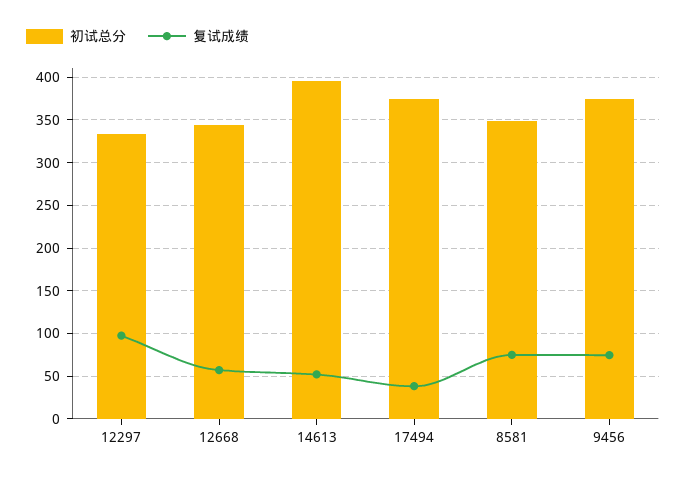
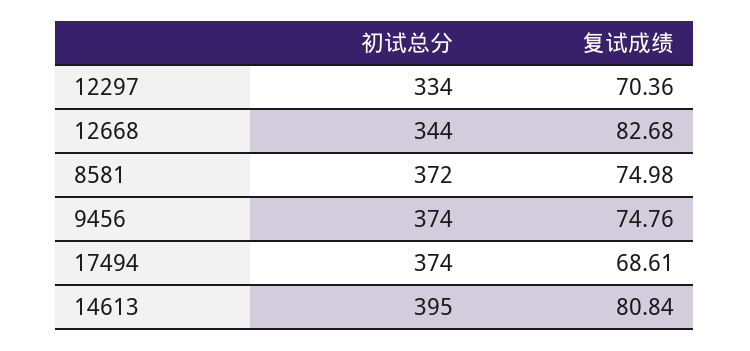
  {
    "初试总分": {
      "12297": 334,
      "12668": 344,
      "14613": 395,
      "17494": 374,
-     "8581": 350,
+     "8581": 372,
      "9456": 374
    },
    "复试成绩": {
-     "12297": 100,
+     "12297": 70.36,
-     "12668": 60,
+     "12668": 82.68,
-     "14613": 50,
+     "14613": 80.84,
-     "17494": 40,
+     "17494": 68.61,
      "8581": 74.98,
      "9456": 74.76
    }
  }

